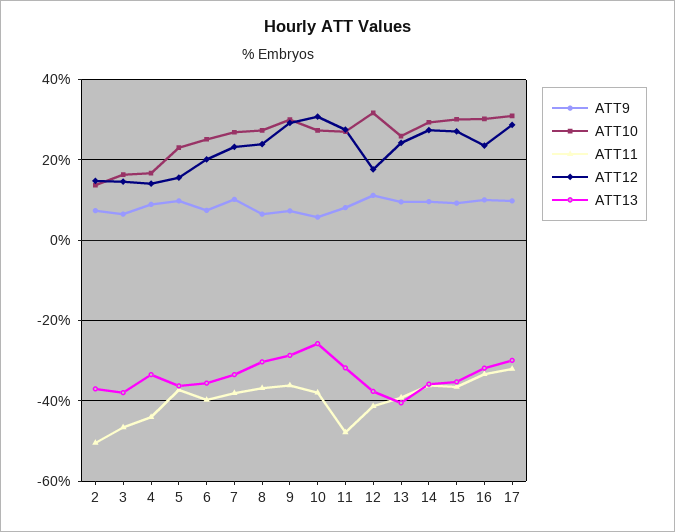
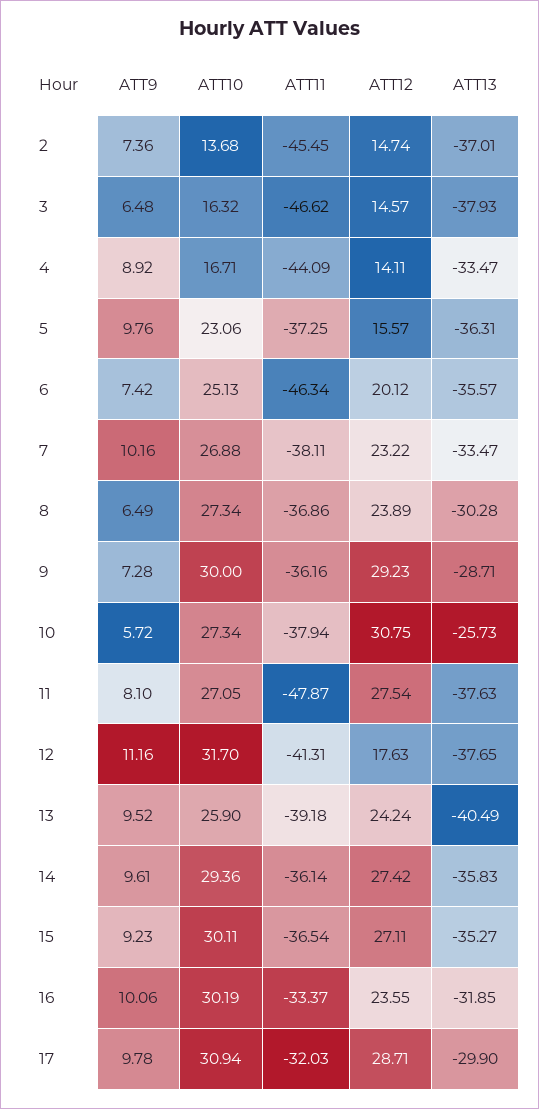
  {
    "ATT9": {
      "2": 7.36,
      "3": 6.48,
      "4": 8.92,
      "5": 9.76,
      "6": 7.42,
      "7": 10.16,
      "8": 6.49,
      "9": 7.28,
      "10": 5.72,
      "11": 8.1,
      "12": 11.16,
      "13": 9.52,
      "14": 9.61,
      "15": 9.23,
      "16": 10.06,
      "17": 9.78
    },
    "ATT10": {
      "2": 13.68,
      "3": 16.32,
      "4": 16.71,
      "5": 23.06,
      "6": 25.13,
      "7": 26.88,
      "8": 27.34,
      "9": 30,
      "10": 27.34,
      "11": 27.05,
      "12": 31.7,
      "13": 25.9,
      "14": 29.36,
      "15": 30.11,
      "16": 30.19,
      "17": 30.94
    },
    "ATT11": {
-     "2": -50,
+     "2": -45.45,
      "3": -46.62,
      "4": -44.09,
      "5": -37.25,
-     "6": -40,
+     "6": -46.34,
      "7": -38.11,
      "8": -36.86,
      "9": -36.16,
      "10": -37.94,
      "11": -47.87,
      "12": -41.31,
      "13": -39.18,
      "14": -36.14,
      "15": -36.54,
      "16": -33.37,
      "17": -32.03
    },
    "ATT12": {
      "2": 14.74,
      "3": 14.57,
      "4": 14.11,
      "5": 15.57,
      "6": 20.12,
      "7": 23.22,
      "8": 23.89,
      "9": 29.23,
      "10": 30.75,
      "11": 27.54,
      "12": 17.63,
      "13": 24.24,
      "14": 27.42,
      "15": 27.11,
      "16": 23.55,
      "17": 28.71
    },
    "ATT13": {
      "2": -37.01,
      "3": -37.93,
      "4": -33.47,
      "5": -36.31,
      "6": -35.57,
      "7": -33.47,
      "8": -30.28,
      "9": -28.71,
      "10": -25.73,
-     "11": -32,
+     "11": -37.63,
      "12": -37.65,
      "13": -40.49,
      "14": -35.83,
      "15": -35.27,
      "16": -31.85,
      "17": -29.9
    }
  }

